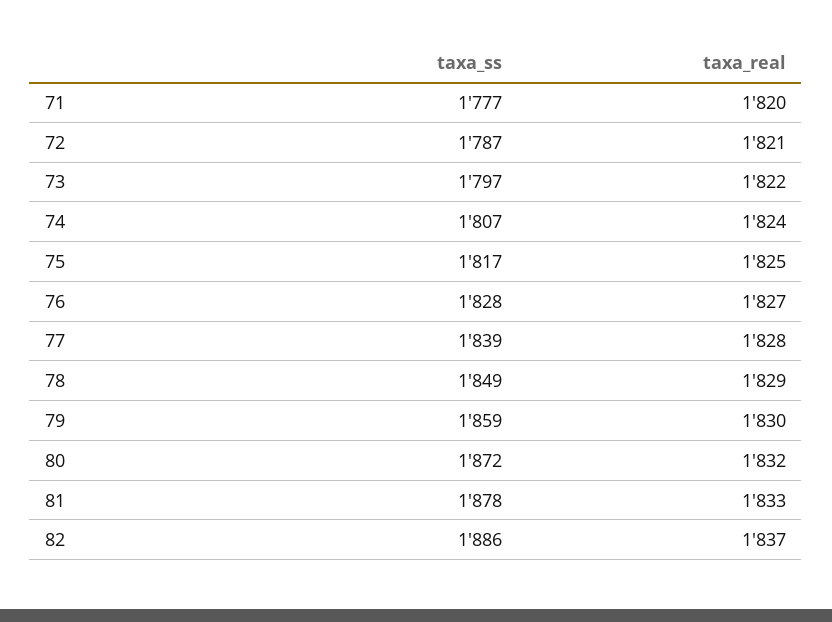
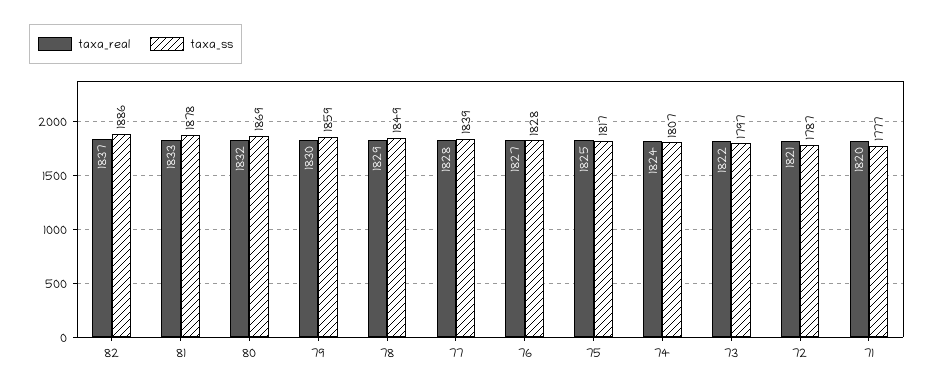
  {
    "taxa_ss": {
      "71": 1777,
      "72": 1787,
      "73": 1797,
      "74": 1807,
      "75": 1817,
      "76": 1828,
      "77": 1839,
      "78": 1849,
      "79": 1859,
-     "80": 1872,
+     "80": 1869,
      "81": 1878,
      "82": 1886
    },
    "taxa_real": {
      "71": 1820,
      "72": 1821,
      "73": 1822,
      "74": 1824,
      "75": 1825,
      "76": 1827,
      "77": 1828,
      "78": 1829,
      "79": 1830,
      "80": 1832,
      "81": 1833,
      "82": 1837
    }
  }

